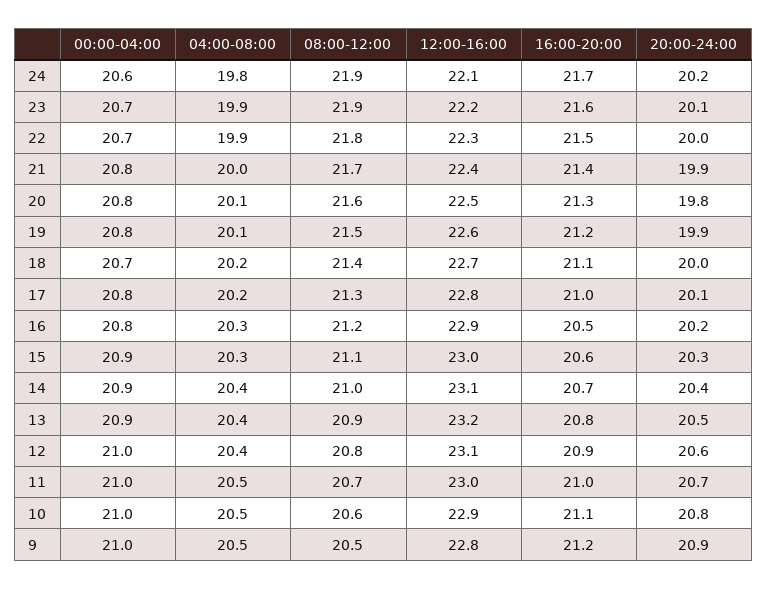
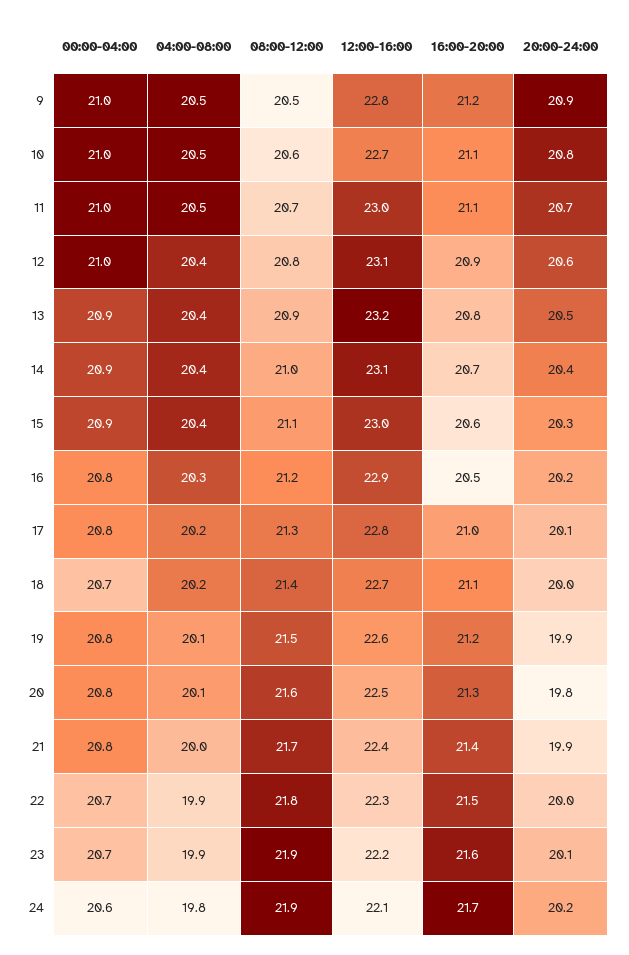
  {
    "00:00-04:00": {
      "24": 20.6,
      "23": 20.7,
      "22": 20.7,
      "21": 20.8,
      "20": 20.8,
      "19": 20.8,
      "18": 20.7,
      "17": 20.8,
      "16": 20.8,
      "15": 20.9,
      "14": 20.9,
      "13": 20.9,
      "12": 21,
      "11": 21,
      "10": 21,
      "9": 21
    },
    "04:00-08:00": {
      "24": 19.8,
      "23": 19.9,
      "22": 19.9,
      "21": 20,
      "20": 20.1,
      "19": 20.1,
      "18": 20.2,
      "17": 20.2,
      "16": 20.3,
-     "15": 20.3,
+     "15": 20.4,
      "14": 20.4,
      "13": 20.4,
      "12": 20.4,
      "11": 20.5,
      "10": 20.5,
      "9": 20.5
    },
    "08:00-12:00": {
      "24": 21.9,
      "23": 21.9,
      "22": 21.8,
      "21": 21.7,
      "20": 21.6,
      "19": 21.5,
      "18": 21.4,
      "17": 21.3,
      "16": 21.2,
      "15": 21.1,
      "14": 21,
      "13": 20.9,
      "12": 20.8,
      "11": 20.7,
      "10": 20.6,
      "9": 20.5
    },
    "12:00-16:00": {
      "24": 22.1,
      "23": 22.2,
      "22": 22.3,
      "21": 22.4,
      "20": 22.5,
      "19": 22.6,
      "18": 22.7,
      "17": 22.8,
      "16": 22.9,
      "15": 23,
      "14": 23.1,
      "13": 23.2,
      "12": 23.1,
      "11": 23,
-     "10": 22.9,
+     "10": 22.7,
      "9": 22.8
    },
    "16:00-20:00": {
      "24": 21.7,
      "23": 21.6,
      "22": 21.5,
      "21": 21.4,
      "20": 21.3,
      "19": 21.2,
      "18": 21.1,
      "17": 21,
      "16": 20.5,
      "15": 20.6,
      "14": 20.7,
      "13": 20.8,
      "12": 20.9,
-     "11": 21,
+     "11": 21.1,
      "10": 21.1,
      "9": 21.2
    },
    "20:00-24:00": {
      "24": 20.2,
      "23": 20.1,
      "22": 20,
      "21": 19.9,
      "20": 19.8,
      "19": 19.9,
      "18": 20,
      "17": 20.1,
      "16": 20.2,
      "15": 20.3,
      "14": 20.4,
      "13": 20.5,
      "12": 20.6,
      "11": 20.7,
      "10": 20.8,
      "9": 20.9
    }
  }

